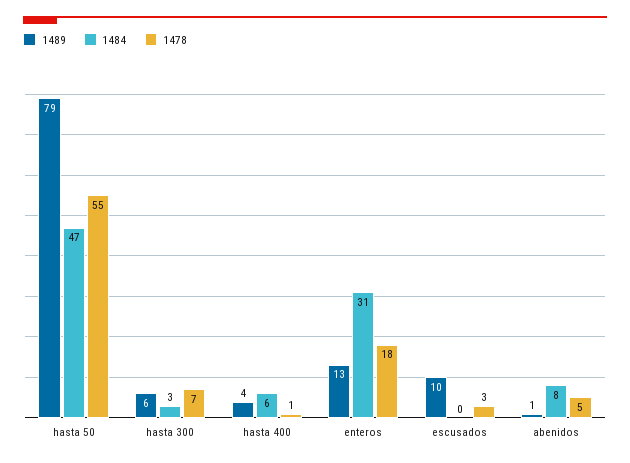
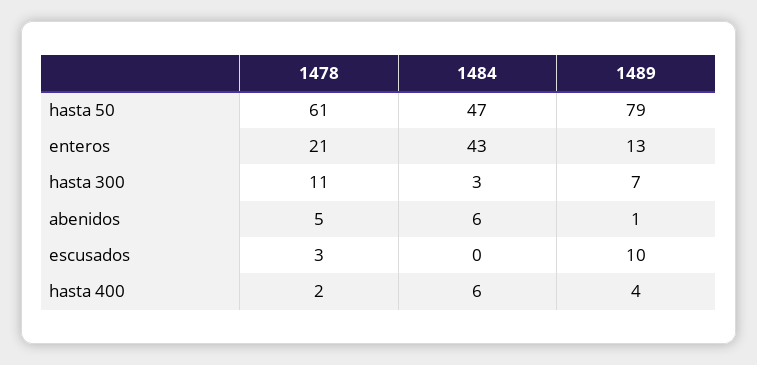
  {
    "1489": {
      "hasta 50": 79,
-     "hasta 300": 6,
+     "hasta 300": 7,
      "hasta 400": 4,
      "enteros": 13,
      "escusados": 10,
      "abenidos": 1
    },
    "1484": {
      "hasta 50": 47,
      "hasta 300": 3,
      "hasta 400": 6,
-     "enteros": 31,
+     "enteros": 43,
      "escusados": 0,
-     "abenidos": 8
+     "abenidos": 6
    },
    "1478": {
-     "hasta 50": 55,
+     "hasta 50": 61,
-     "hasta 300": 7,
+     "hasta 300": 11,
-     "hasta 400": 1,
+     "hasta 400": 2,
-     "enteros": 18,
+     "enteros": 21,
      "escusados": 3,
      "abenidos": 5
    }
  }

